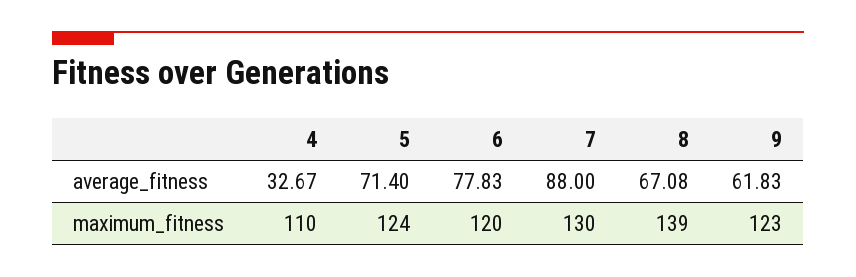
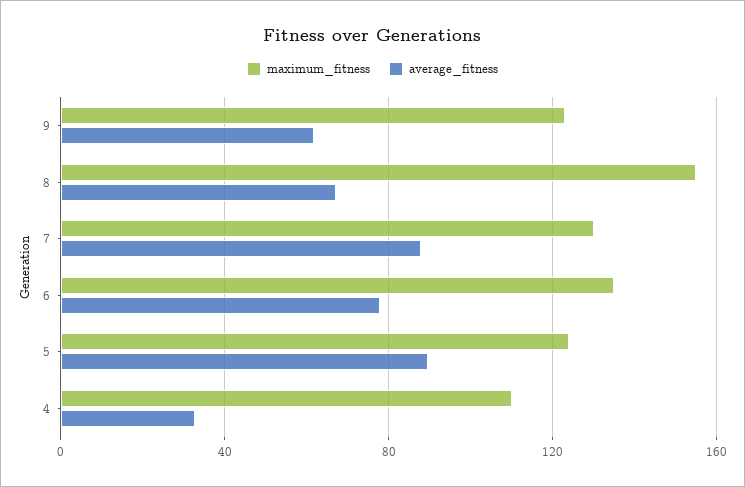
  {
    "average_fitness": {
      "4": 32.67,
-     "5": 71.4,
+     "5": 90,
      "6": 77.83,
      "7": 88,
      "8": 67.08,
      "9": 61.83
    },
    "maximum_fitness": {
      "4": 110,
      "5": 124,
-     "6": 120,
+     "6": 135,
      "7": 130,
-     "8": 139,
+     "8": 155,
      "9": 123
    }
  }

